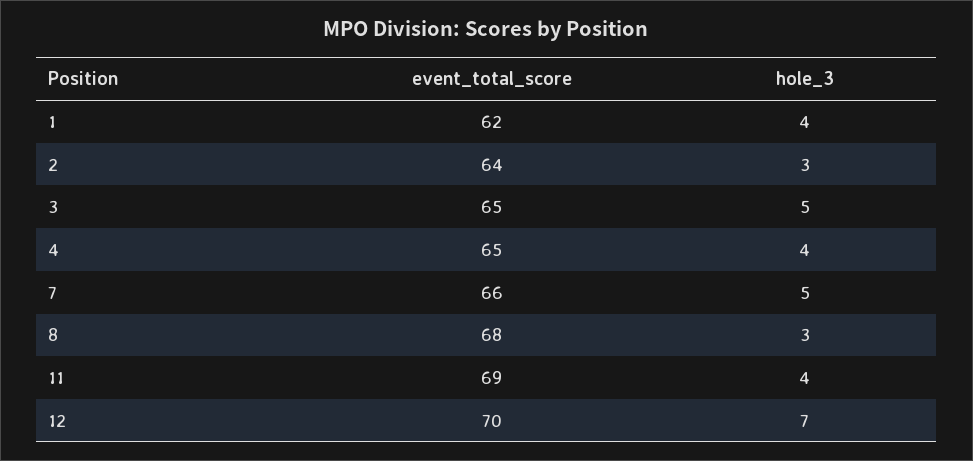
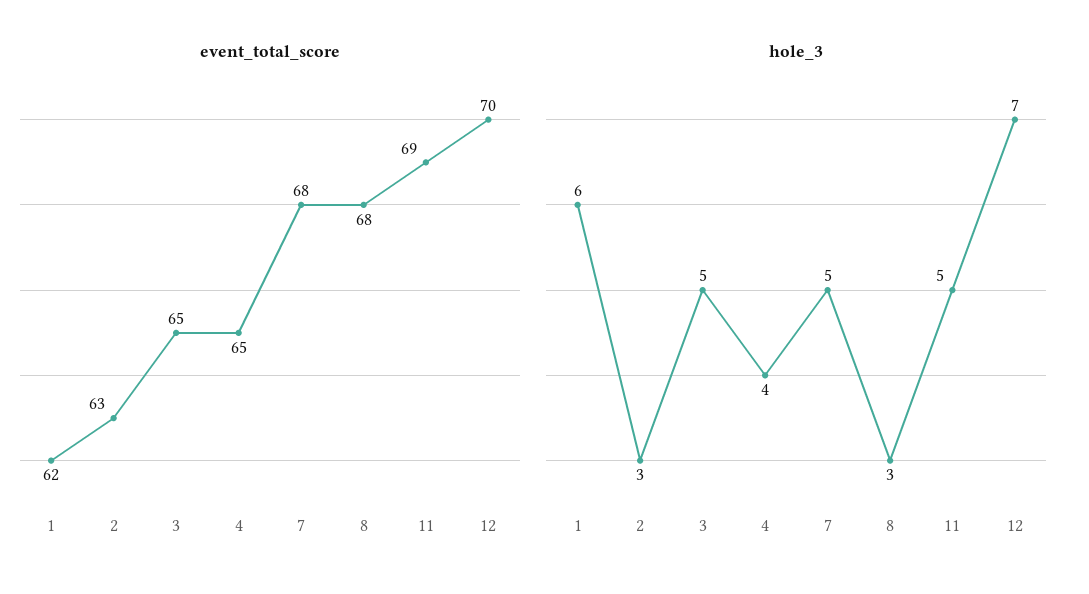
  {
    "event_total_score": {
      "1": 62,
-     "2": 64,
+     "2": 63,
      "3": 65,
      "4": 65,
-     "7": 66,
+     "7": 68,
      "8": 68,
      "11": 69,
      "12": 70
    },
    "hole_3": {
-     "1": 4,
+     "1": 6,
      "2": 3,
      "3": 5,
      "4": 4,
      "7": 5,
      "8": 3,
-     "11": 4,
+     "11": 5,
      "12": 7
    }
  }

